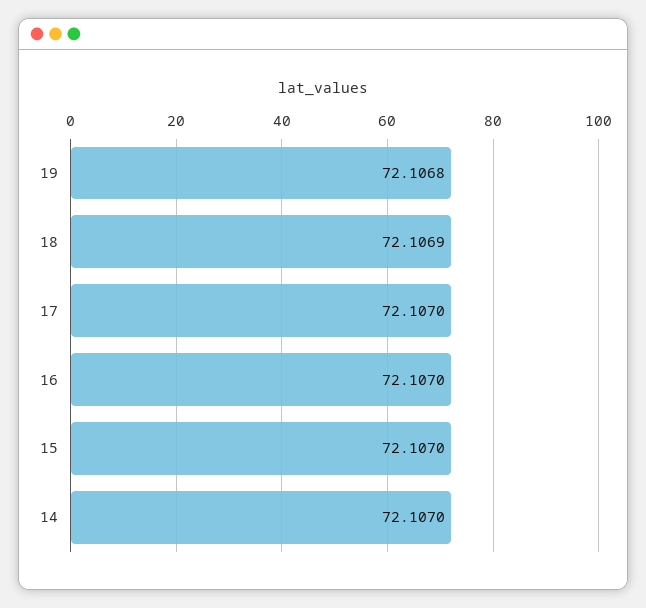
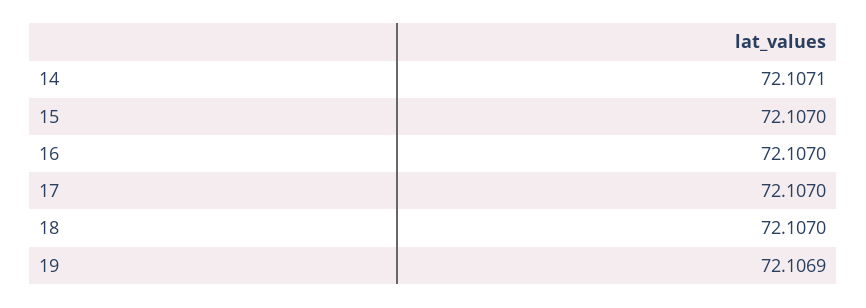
  {
-   "19": 72.1068,
+   "19": 72.1069,
-   "18": 72.1069,
+   "18": 72.107,
    "17": 72.107,
    "16": 72.107,
    "15": 72.107,
-   "14": 72.107
+   "14": 72.1071
  }

